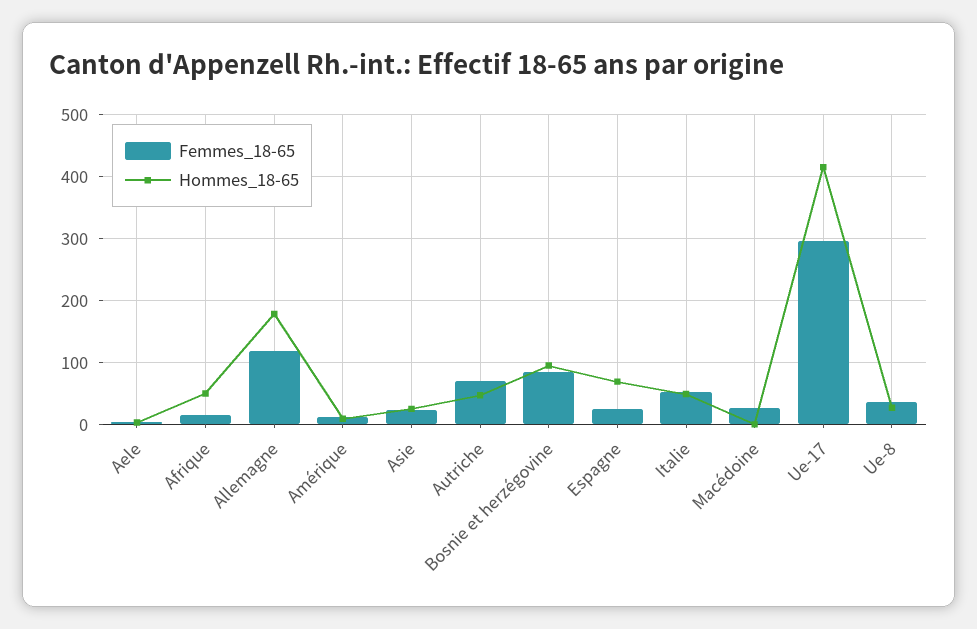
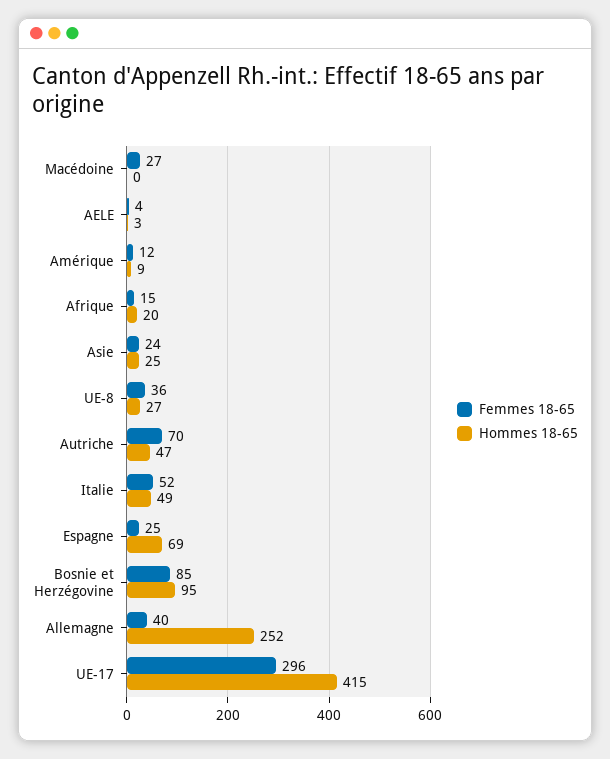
  {
    "Femmes_18-65": {
      "Aele": 4,
      "Afrique": 15,
-     "Allemagne": 120,
+     "Allemagne": 40,
      "Amérique": 12,
      "Asie": 24,
      "Autriche": 70,
      "Bosnie et herzégovine": 85,
      "Espagne": 25,
      "Italie": 52,
      "Macédoine": 27,
      "Ue-17": 296,
      "Ue-8": 36
    },
    "Hommes_18-65": {
      "Aele": 3,
-     "Afrique": 50,
+     "Afrique": 20,
-     "Allemagne": 180,
+     "Allemagne": 252,
      "Amérique": 9,
      "Asie": 25,
      "Autriche": 47,
      "Bosnie et herzégovine": 95,
      "Espagne": 69,
      "Italie": 49,
      "Macédoine": 0,
      "Ue-17": 415,
      "Ue-8": 27
    }
  }

